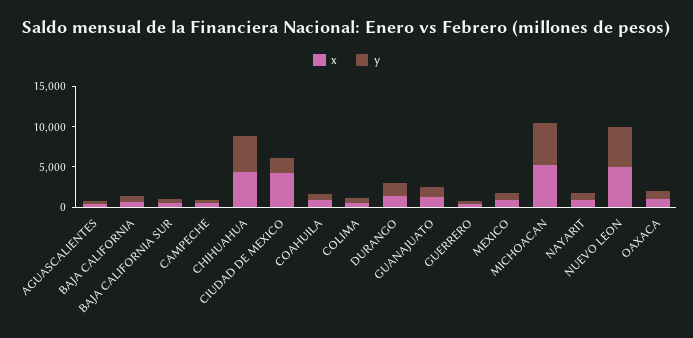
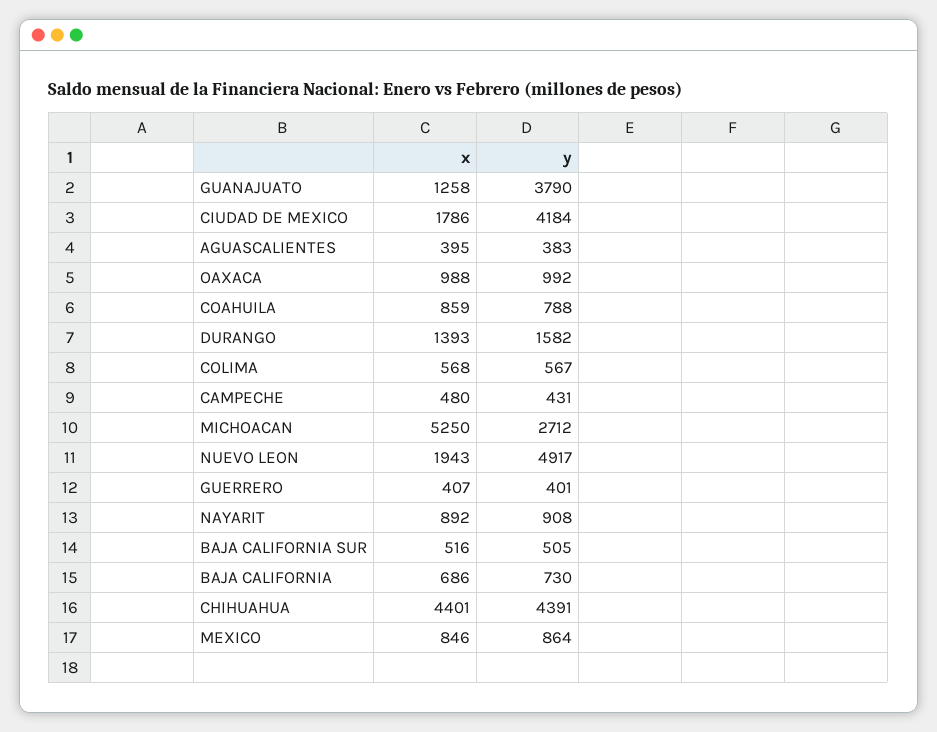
  {
    "x": {
      "AGUASCALIENTES": 395,
      "BAJA CALIFORNIA": 686,
      "BAJA CALIFORNIA SUR": 516,
      "CAMPECHE": 480,
      "CHIHUAHUA": 4401,
-     "CIUDAD DE MEXICO": 4000,
+     "CIUDAD DE MEXICO": 1786,
      "COAHUILA": 859,
      "COLIMA": 568,
      "DURANGO": 1393,
      "GUANAJUATO": 1258,
      "GUERRERO": 407,
      "MEXICO": 846,
      "MICHOACAN": 5250,
      "NAYARIT": 892,
-     "NUEVO LEON": 5000,
+     "NUEVO LEON": 1943,
      "OAXACA": 988
    },
    "y": {
      "AGUASCALIENTES": 383,
      "BAJA CALIFORNIA": 730,
      "BAJA CALIFORNIA SUR": 505,
      "CAMPECHE": 431,
      "CHIHUAHUA": 4391,
-     "CIUDAD DE MEXICO": 2000,
+     "CIUDAD DE MEXICO": 4184,
      "COAHUILA": 788,
      "COLIMA": 567,
      "DURANGO": 1582,
-     "GUANAJUATO": 1000,
+     "GUANAJUATO": 3790,
      "GUERRERO": 401,
      "MEXICO": 864,
-     "MICHOACAN": 5000,
+     "MICHOACAN": 2712,
      "NAYARIT": 908,
      "NUEVO LEON": 4917,
      "OAXACA": 992
    }
  }

